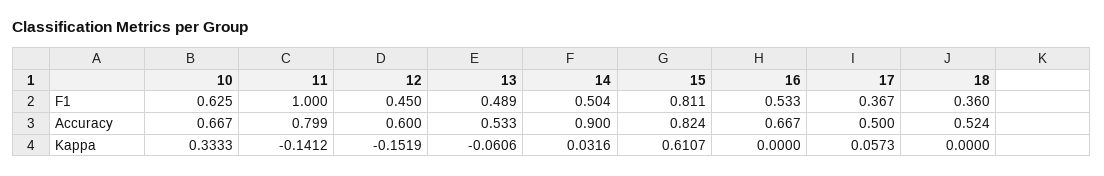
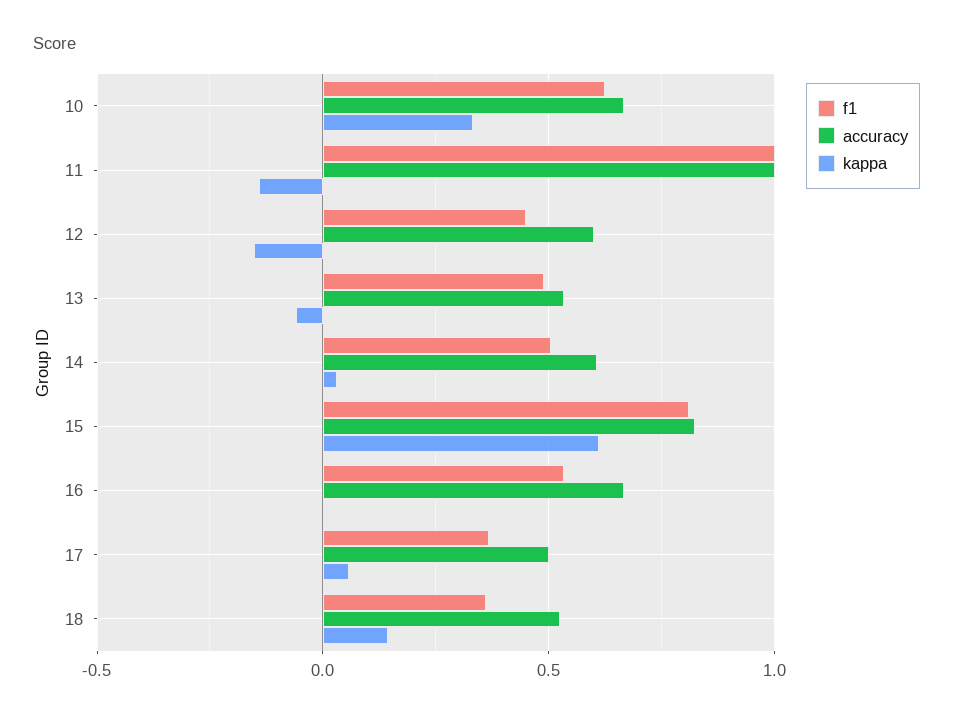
  {
    "F1": {
      "10": 0.625,
      "11": 1,
      "12": 0.45,
      "13": 0.489,
      "14": 0.504,
      "15": 0.811,
      "16": 0.533,
      "17": 0.367,
      "18": 0.36
    },
    "Accuracy": {
      "10": 0.667,
-     "11": 0.799,
+     "11": 1,
      "12": 0.6,
      "13": 0.533,
-     "14": 0.9,
+     "14": 0.6,
      "15": 0.824,
      "16": 0.667,
      "17": 0.5,
      "18": 0.524
    },
    "Kappa": {
      "10": 0.3333,
      "11": -0.1412,
      "12": -0.1519,
      "13": -0.0606,
      "14": 0.0316,
      "15": 0.6107,
      "16": 0,
      "17": 0.0573,
-     "18": 0
+     "18": 0.15
    }
  }

